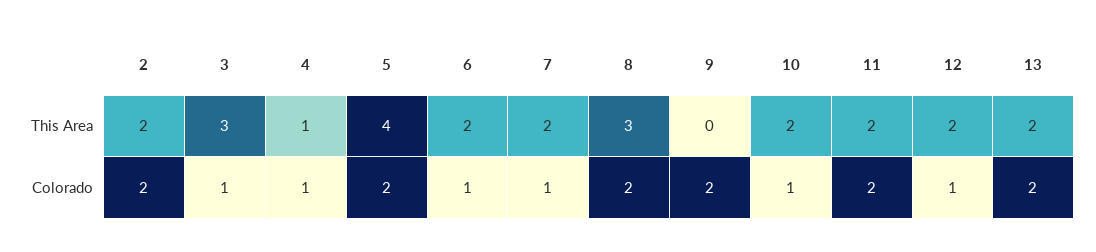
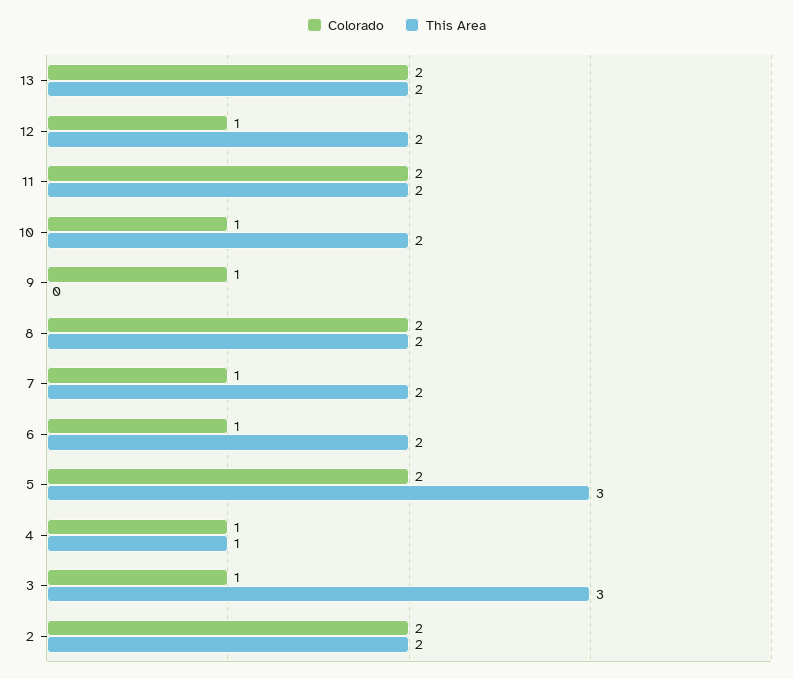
  {
    "This Area": {
      "2": 2,
      "3": 3,
      "4": 1,
-     "5": 4,
+     "5": 3,
      "6": 2,
      "7": 2,
-     "8": 3,
+     "8": 2,
      "9": 0,
      "10": 2,
      "11": 2,
      "12": 2,
      "13": 2
    },
    "Colorado": {
      "2": 2,
      "3": 1,
      "4": 1,
      "5": 2,
      "6": 1,
      "7": 1,
      "8": 2,
-     "9": 2,
+     "9": 1,
      "10": 1,
      "11": 2,
      "12": 1,
      "13": 2
    }
  }

